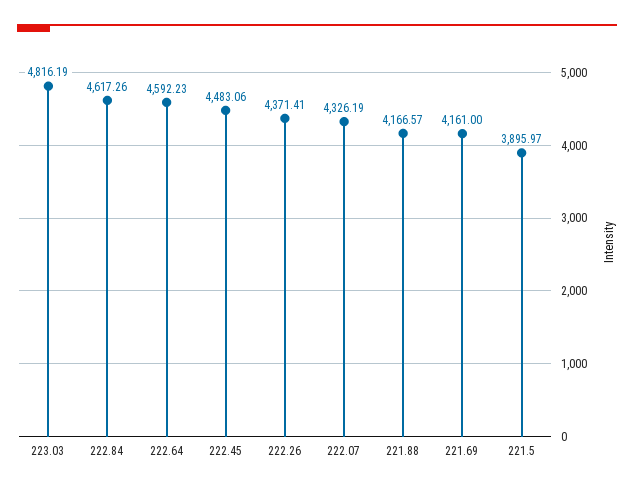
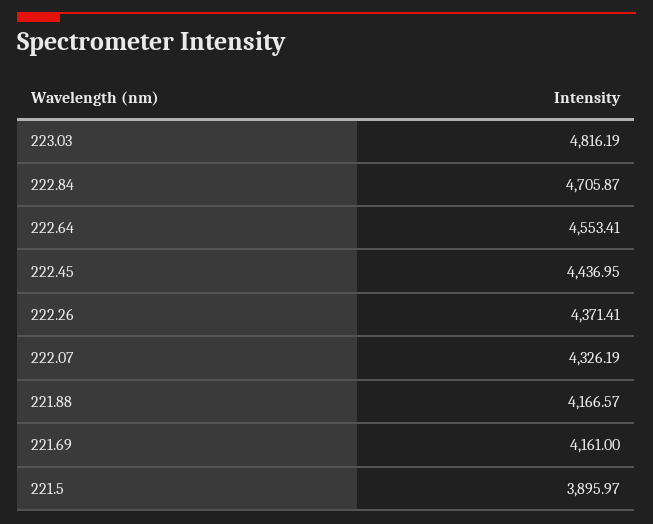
  {
    "223.03": 4816.19,
-   "222.84": 4617.26,
+   "222.84": 4705.87,
-   "222.64": 4592.23,
+   "222.64": 4553.41,
-   "222.45": 4483.06,
+   "222.45": 4436.95,
    "222.26": 4371.41,
    "222.07": 4326.19,
    "221.88": 4166.57,
    "221.69": 4161,
    "221.5": 3895.97
  }

